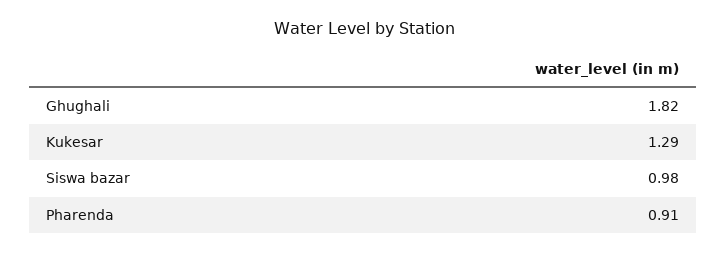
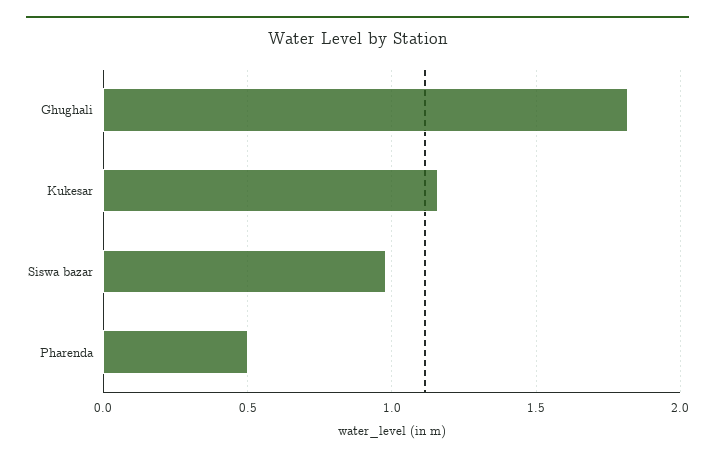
  {
    "Ghughali": 1.82,
-   "Kukesar": 1.29,
+   "Kukesar": 1.15,
    "Siswa bazar": 0.98,
-   "Pharenda": 0.91
+   "Pharenda": 0.5
  }

